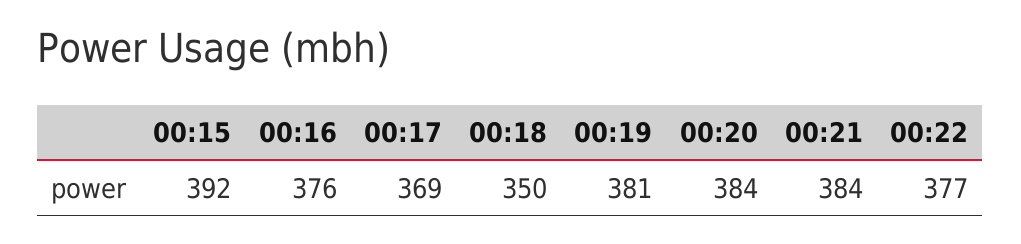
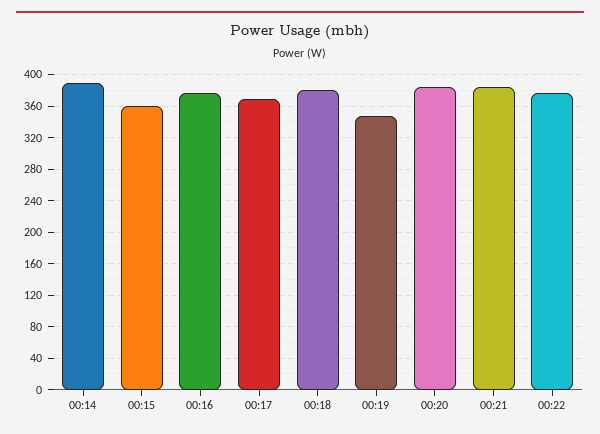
  {
-   "00:15": 392,
+   "00:15": 360,
    "00:16": 376,
    "00:17": 369,
-   "00:18": 350,
+   "00:18": 380,
-   "00:19": 381,
+   "00:19": 350,
    "00:20": 384,
    "00:21": 384,
-   "00:22": 377
+   "00:22": 377,
+   "00:14": 390
  }

